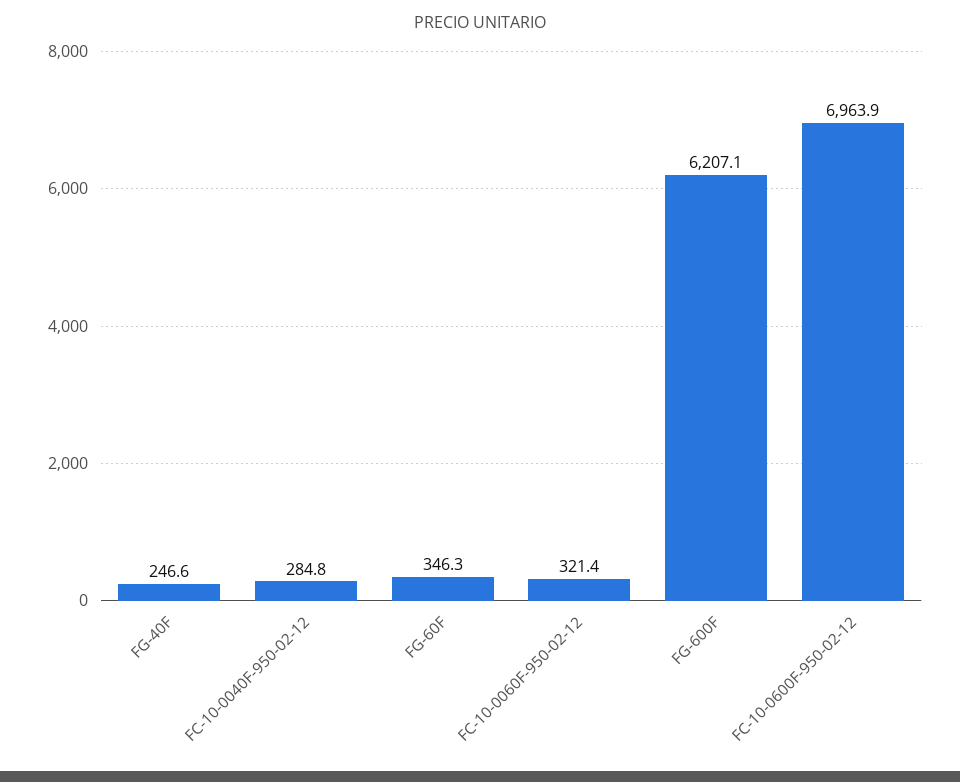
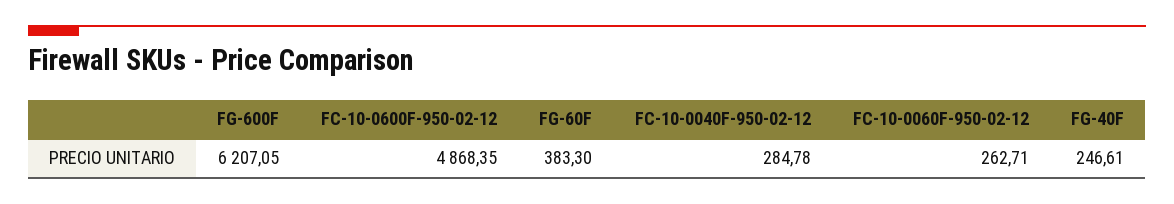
  {
    "FG-40F": 246.61,
    "FC-10-0040F-950-02-12": 284.78,
-   "FG-60F": 346.3,
+   "FG-60F": 383.3,
-   "FC-10-0060F-950-02-12": 321.4,
+   "FC-10-0060F-950-02-12": 262.71,
    "FG-600F": 6207.05,
-   "FC-10-0600F-950-02-12": 6963.9
+   "FC-10-0600F-950-02-12": 4868.35
  }

